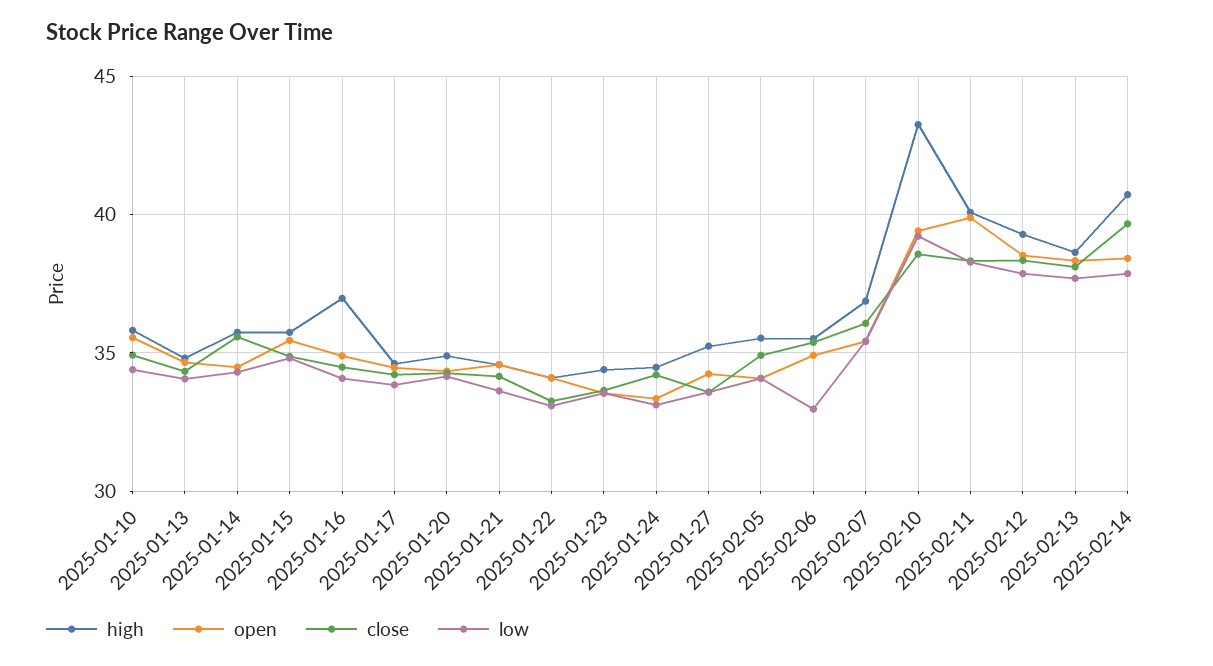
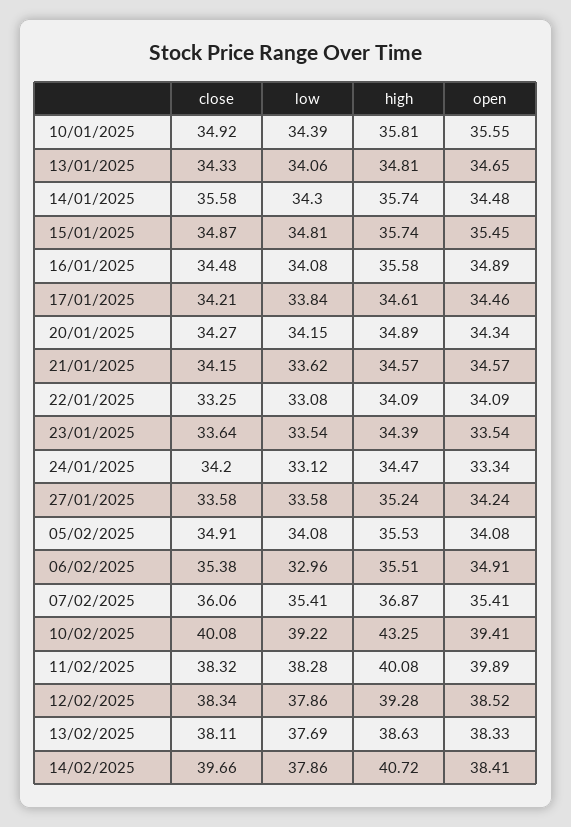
  {
    "high": {
      "2025-01-10": 35.81,
      "2025-01-13": 34.81,
      "2025-01-14": 35.74,
      "2025-01-15": 35.74,
-     "2025-01-16": 37,
+     "2025-01-16": 35.58,
      "2025-01-17": 34.61,
      "2025-01-20": 34.89,
      "2025-01-21": 34.57,
      "2025-01-22": 34.09,
      "2025-01-23": 34.39,
      "2025-01-24": 34.47,
      "2025-01-27": 35.24,
      "2025-02-05": 35.53,
      "2025-02-06": 35.51,
      "2025-02-07": 36.87,
      "2025-02-10": 43.25,
      "2025-02-11": 40.08,
      "2025-02-12": 39.28,
      "2025-02-13": 38.63,
      "2025-02-14": 40.72
    },
    "open": {
      "2025-01-10": 35.55,
      "2025-01-13": 34.65,
      "2025-01-14": 34.48,
      "2025-01-15": 35.45,
      "2025-01-16": 34.89,
      "2025-01-17": 34.46,
      "2025-01-20": 34.34,
      "2025-01-21": 34.57,
      "2025-01-22": 34.09,
      "2025-01-23": 33.54,
      "2025-01-24": 33.34,
      "2025-01-27": 34.24,
      "2025-02-05": 34.08,
      "2025-02-06": 34.91,
      "2025-02-07": 35.41,
      "2025-02-10": 39.41,
      "2025-02-11": 39.89,
      "2025-02-12": 38.52,
      "2025-02-13": 38.33,
      "2025-02-14": 38.41
    },
    "close": {
      "2025-01-10": 34.92,
      "2025-01-13": 34.33,
      "2025-01-14": 35.58,
      "2025-01-15": 34.87,
      "2025-01-16": 34.48,
      "2025-01-17": 34.21,
      "2025-01-20": 34.27,
      "2025-01-21": 34.15,
      "2025-01-22": 33.25,
      "2025-01-23": 33.64,
      "2025-01-24": 34.2,
      "2025-01-27": 33.58,
      "2025-02-05": 34.91,
      "2025-02-06": 35.38,
      "2025-02-07": 36.06,
-     "2025-02-10": 38.5,
+     "2025-02-10": 40.08,
      "2025-02-11": 38.32,
      "2025-02-12": 38.34,
      "2025-02-13": 38.11,
      "2025-02-14": 39.66
    },
    "low": {
      "2025-01-10": 34.39,
      "2025-01-13": 34.06,
      "2025-01-14": 34.3,
      "2025-01-15": 34.81,
      "2025-01-16": 34.08,
      "2025-01-17": 33.84,
      "2025-01-20": 34.15,
      "2025-01-21": 33.62,
      "2025-01-22": 33.08,
      "2025-01-23": 33.54,
      "2025-01-24": 33.12,
      "2025-01-27": 33.58,
      "2025-02-05": 34.08,
      "2025-02-06": 32.96,
      "2025-02-07": 35.41,
      "2025-02-10": 39.22,
      "2025-02-11": 38.28,
      "2025-02-12": 37.86,
      "2025-02-13": 37.69,
      "2025-02-14": 37.86
    }
  }

